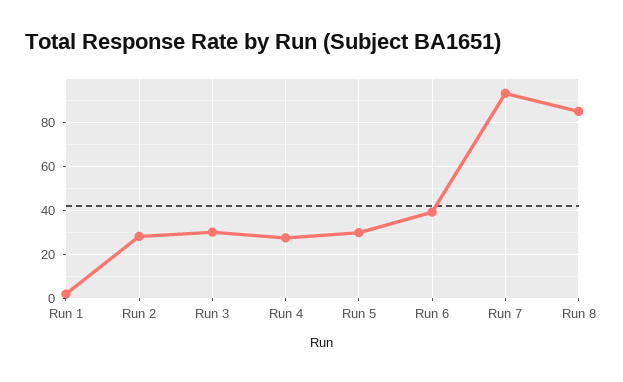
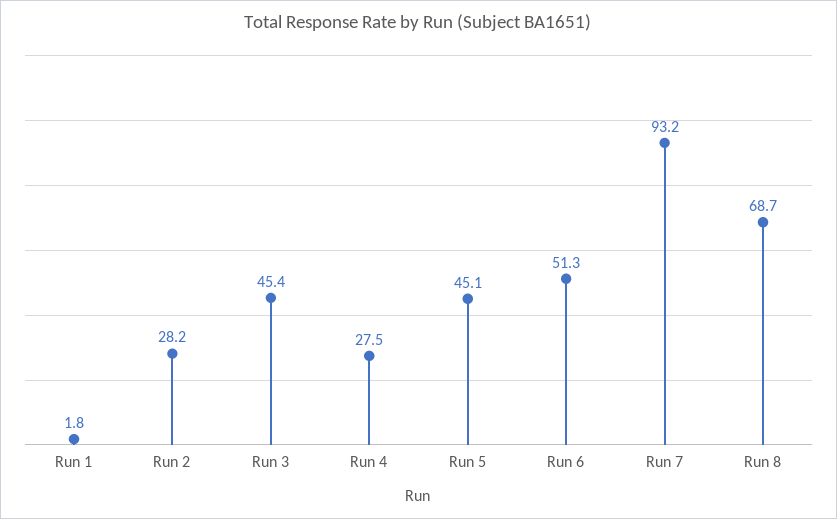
  {
    "Run 1": 1.8,
    "Run 2": 28.2,
-   "Run 3": 30,
+   "Run 3": 45.4,
    "Run 4": 27.5,
-   "Run 5": 30,
+   "Run 5": 45.1,
-   "Run 6": 40,
+   "Run 6": 51.3,
    "Run 7": 93.2,
-   "Run 8": 85
+   "Run 8": 68.7
  }

